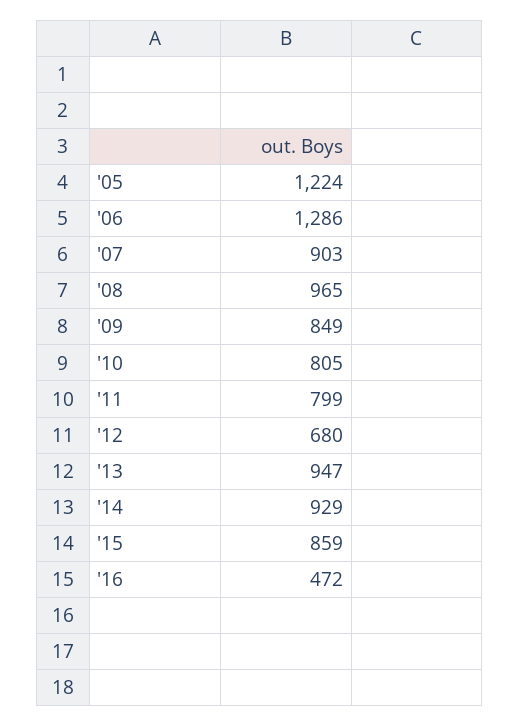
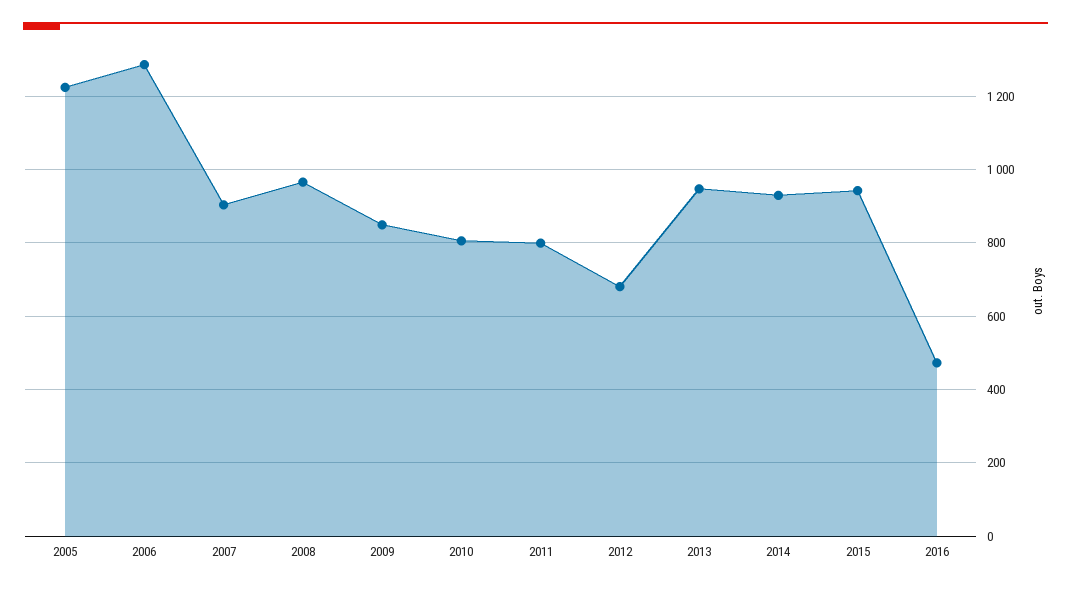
  {
    "'05": 1224,
    "'06": 1286,
    "'07": 903,
    "'08": 965,
    "'09": 849,
    "'10": 805,
    "'11": 799,
    "'12": 680,
    "'13": 947,
    "'14": 929,
-   "'15": 859,
+   "'15": 940,
    "'16": 472
  }

